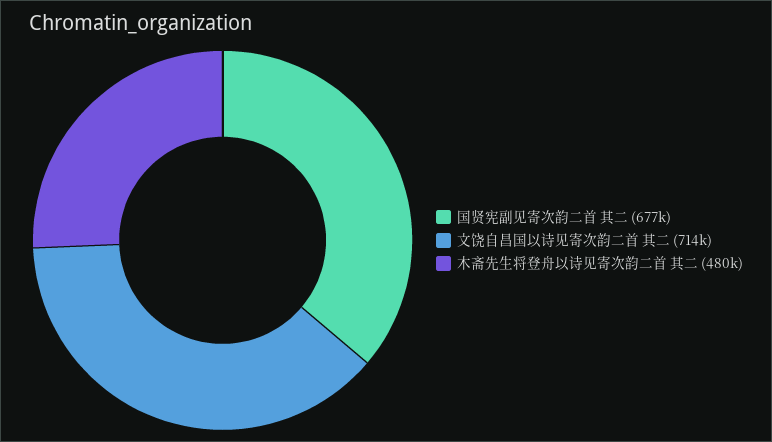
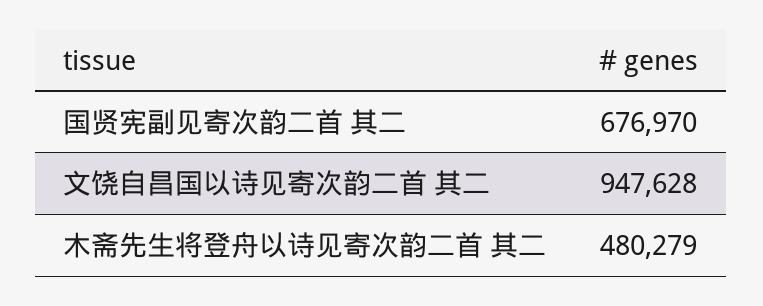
  {
    "国贤宪副见寄次韵二首 其二": 676970,
-   "文饶自昌国以诗见寄次韵二首 其二": 714000,
+   "文饶自昌国以诗见寄次韵二首 其二": 947628,
    "木斋先生将登舟以诗见寄次韵二首 其二": 480279
  }

